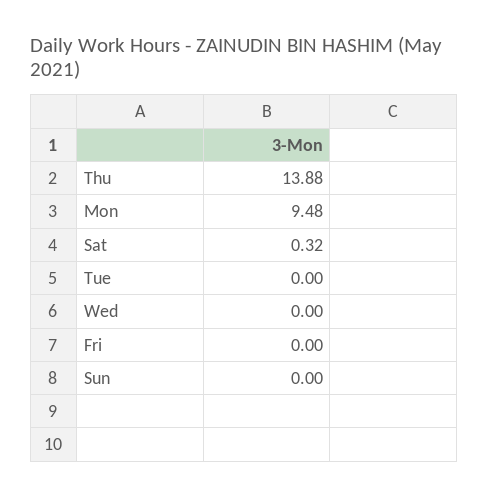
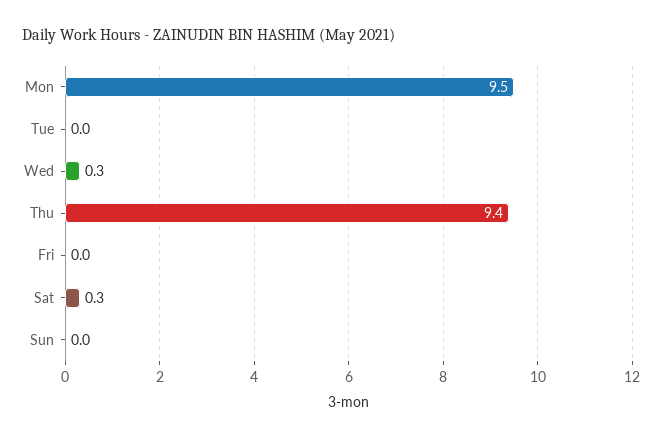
  {
-   "Thu": 13.88,
+   "Thu": 9.4,
    "Mon": 9.48,
    "Sat": 0.32,
    "Tue": 0,
-   "Wed": 0,
+   "Wed": 0.3,
    "Fri": 0,
    "Sun": 0
  }

